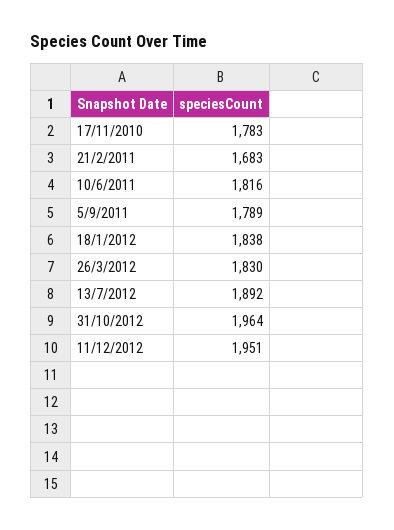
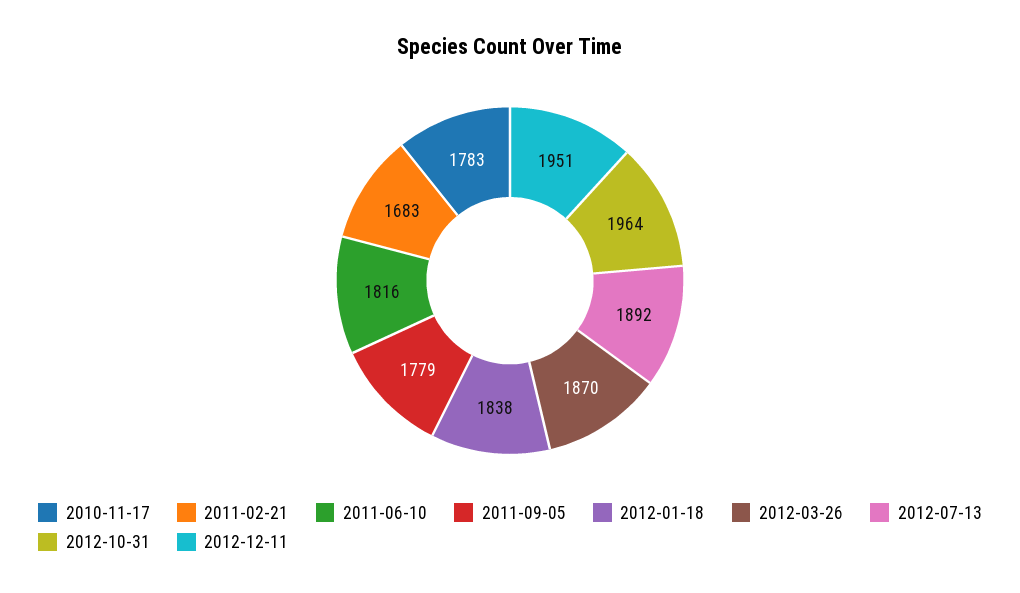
  {
    "17/11/2010": 1783,
    "21/2/2011": 1683,
    "10/6/2011": 1816,
-   "5/9/2011": 1789,
+   "5/9/2011": 1779,
    "18/1/2012": 1838,
-   "26/3/2012": 1830,
+   "26/3/2012": 1870,
    "13/7/2012": 1892,
    "31/10/2012": 1964,
    "11/12/2012": 1951
  }

